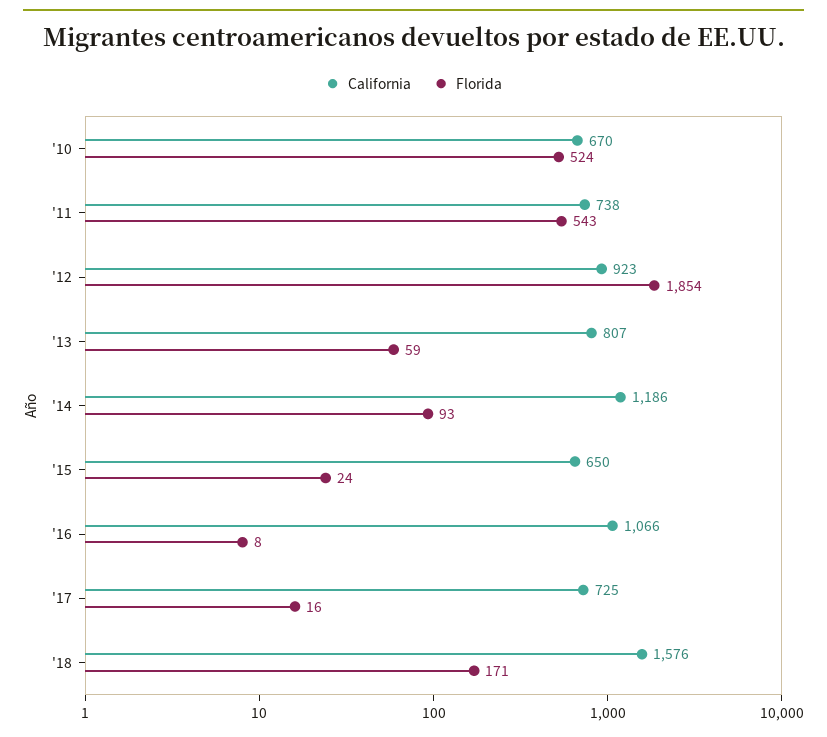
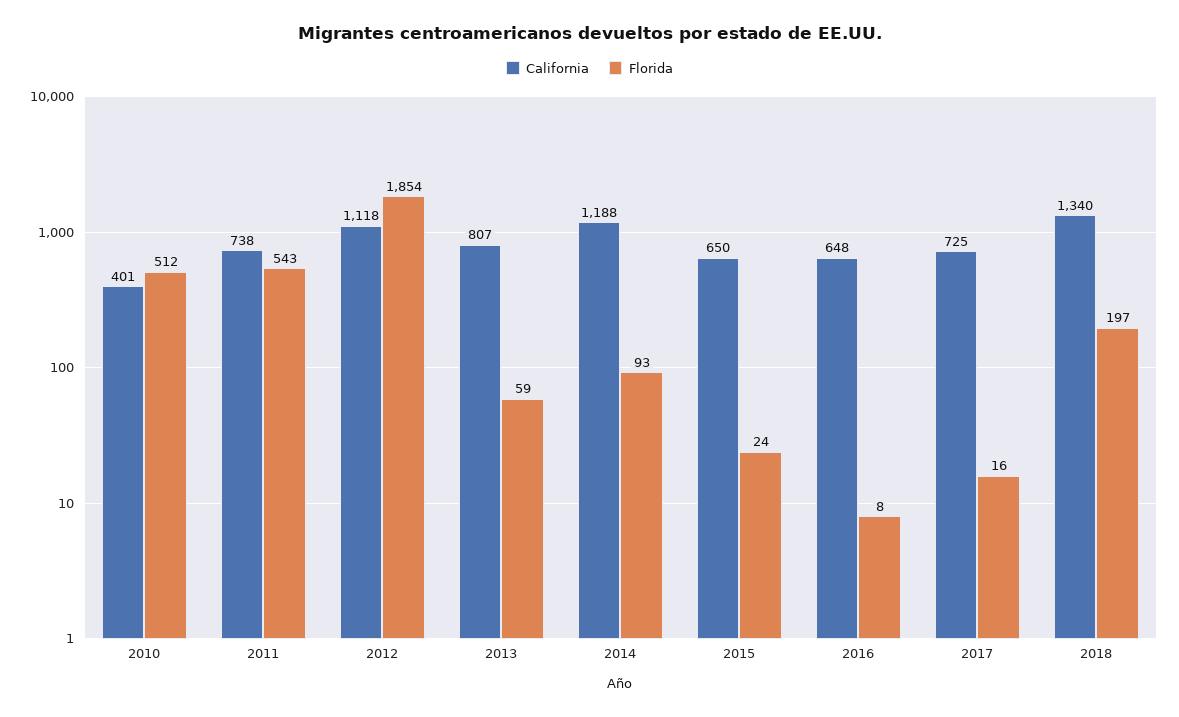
  {
    "California": {
-     "'10": 670,
+     "'10": 401,
      "'11": 738,
-     "'12": 923,
+     "'12": 1118,
      "'13": 807,
-     "'14": 1186,
+     "'14": 1188,
      "'15": 650,
-     "'16": 1066,
+     "'16": 648,
      "'17": 725,
-     "'18": 1576
+     "'18": 1340
    },
    "Florida": {
-     "'10": 524,
+     "'10": 512,
      "'11": 543,
      "'12": 1854,
      "'13": 59,
      "'14": 93,
      "'15": 24,
      "'16": 8,
      "'17": 16,
-     "'18": 171
+     "'18": 197
    }
  }

